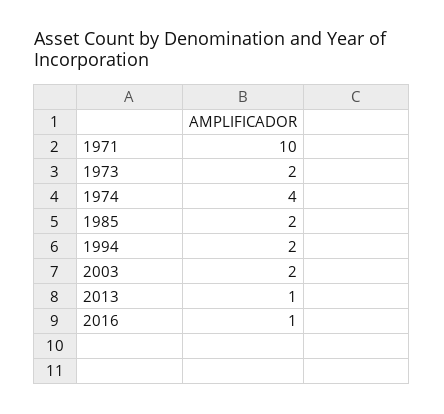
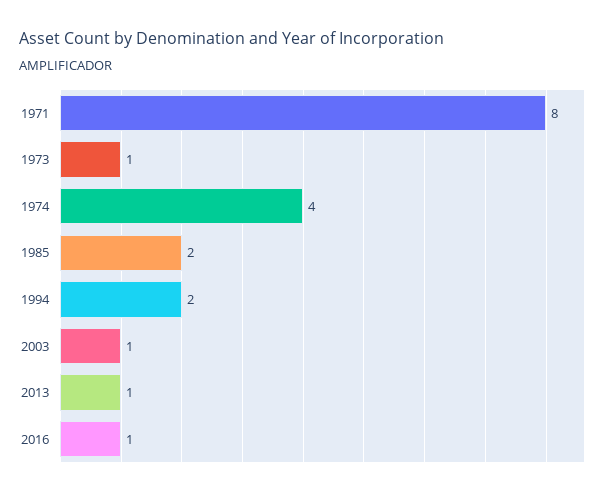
  {
-   "1971": 10,
+   "1971": 8,
-   "1973": 2,
+   "1973": 1,
    "1974": 4,
    "1985": 2,
    "1994": 2,
-   "2003": 2,
+   "2003": 1,
    "2013": 1,
    "2016": 1
  }

